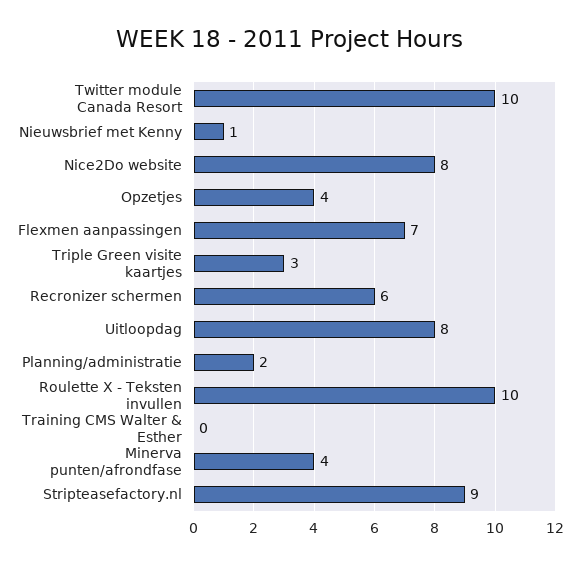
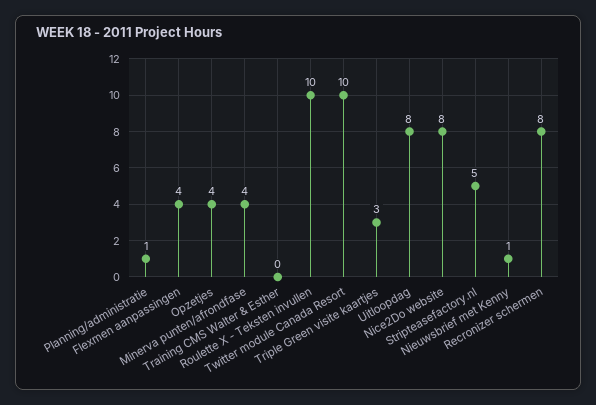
  {
    "Twitter module Canada Resort": 10,
    "Nieuwsbrief met Kenny": 1,
    "Nice2Do website": 8,
    "Opzetjes": 4,
-   "Flexmen aanpassingen": 7,
+   "Flexmen aanpassingen": 4,
    "Triple Green visite kaartjes": 3,
-   "Recronizer schermen": 6,
+   "Recronizer schermen": 8,
    "Uitloopdag": 8,
-   "Planning/administratie": 2,
+   "Planning/administratie": 1,
    "Roulette X - Teksten invullen": 10,
    "Training CMS Walter & Esther": 0,
    "Minerva punten/afrondfase": 4,
-   "Stripteasefactory.nl": 9
+   "Stripteasefactory.nl": 5
  }

